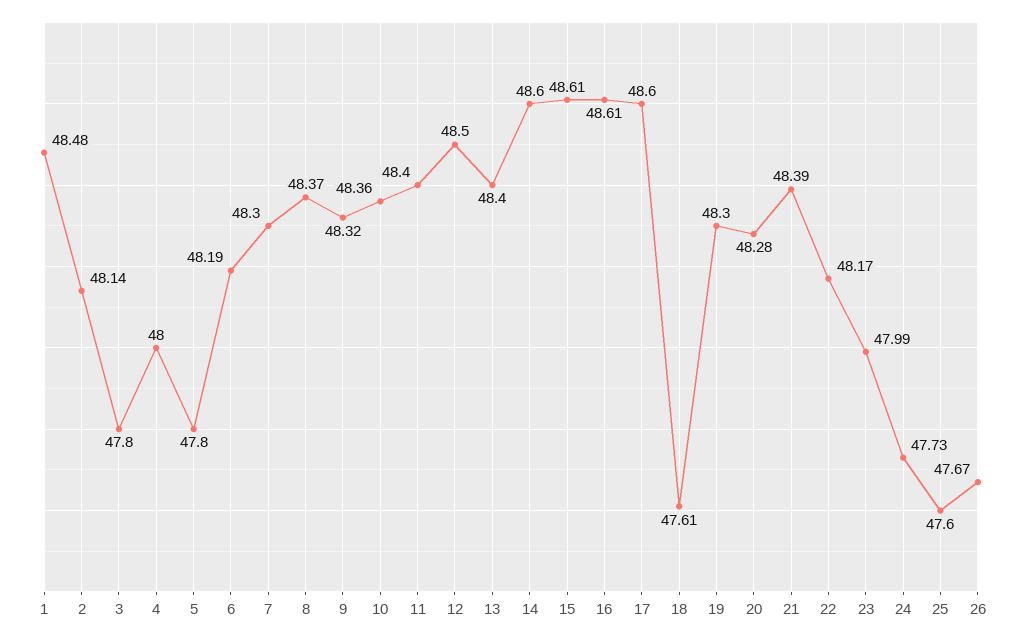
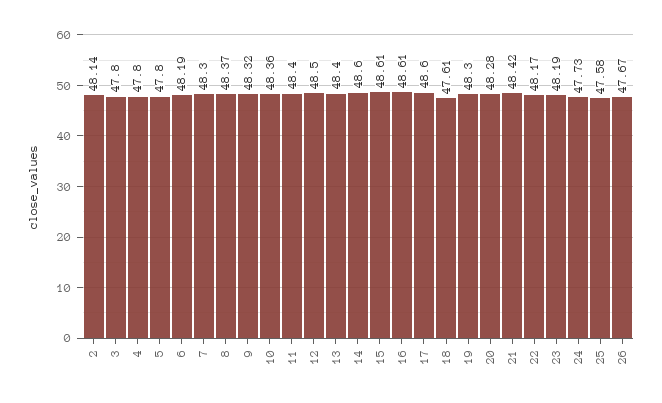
  {
-   "1": 48.48,
    "2": 48.14,
    "3": 47.8,
-   "4": 48,
+   "4": 47.8,
    "5": 47.8,
    "6": 48.19,
    "7": 48.3,
    "8": 48.37,
    "9": 48.32,
    "10": 48.36,
    "11": 48.4,
    "12": 48.5,
    "13": 48.4,
    "14": 48.6,
    "15": 48.61,
    "16": 48.61,
    "17": 48.6,
    "18": 47.61,
    "19": 48.3,
    "20": 48.28,
-   "21": 48.39,
+   "21": 48.42,
    "22": 48.17,
-   "23": 47.99,
+   "23": 48.19,
    "24": 47.73,
-   "25": 47.6,
+   "25": 47.58,
    "26": 47.67
  }

